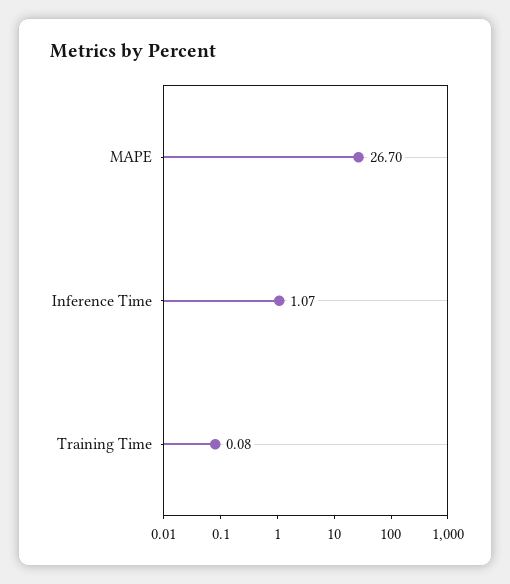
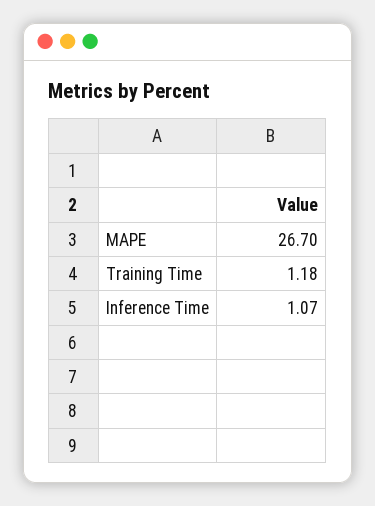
  {
    "MAPE": 26.7,
    "Inference Time": 1.07,
-   "Training Time": 0.08
+   "Training Time": 1.18
  }

